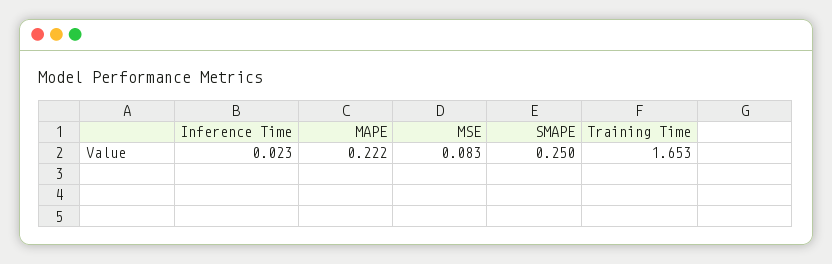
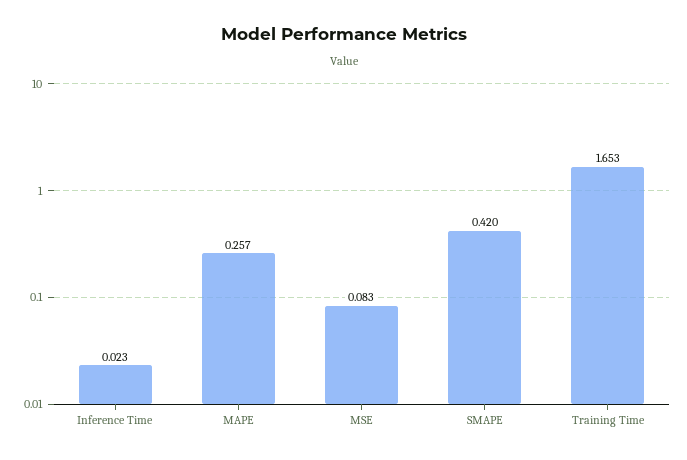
  {
    "Inference Time": 0.023,
-   "MAPE": 0.222,
+   "MAPE": 0.257,
    "MSE": 0.083,
-   "SMAPE": 0.25,
+   "SMAPE": 0.42,
    "Training Time": 1.653
  }

